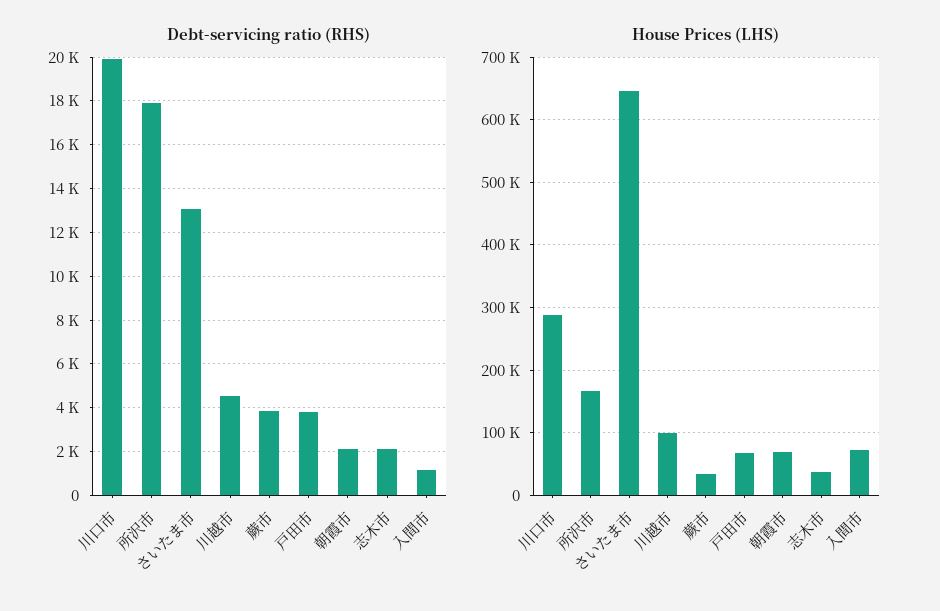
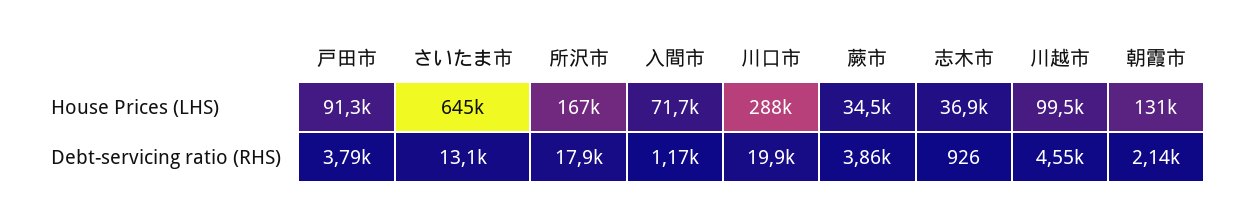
  {
    "Debt-servicing ratio (RHS)": {
      "川口市": 19900,
      "所沢市": 17900,
      "さいたま市": 13100,
      "川越市": 4550,
      "蕨市": 3860,
      "戸田市": 3790,
      "朝霞市": 2140,
-     "志木市": 2000,
+     "志木市": 926,
      "入間市": 1170
    },
    "House Prices (LHS)": {
      "川口市": 288000,
      "所沢市": 167000,
      "さいたま市": 645000,
      "川越市": 99500,
      "蕨市": 34500,
-     "戸田市": 70000,
+     "戸田市": 91300,
-     "朝霞市": 70000,
+     "朝霞市": 131000,
      "志木市": 36900,
      "入間市": 71700
    }
  }

